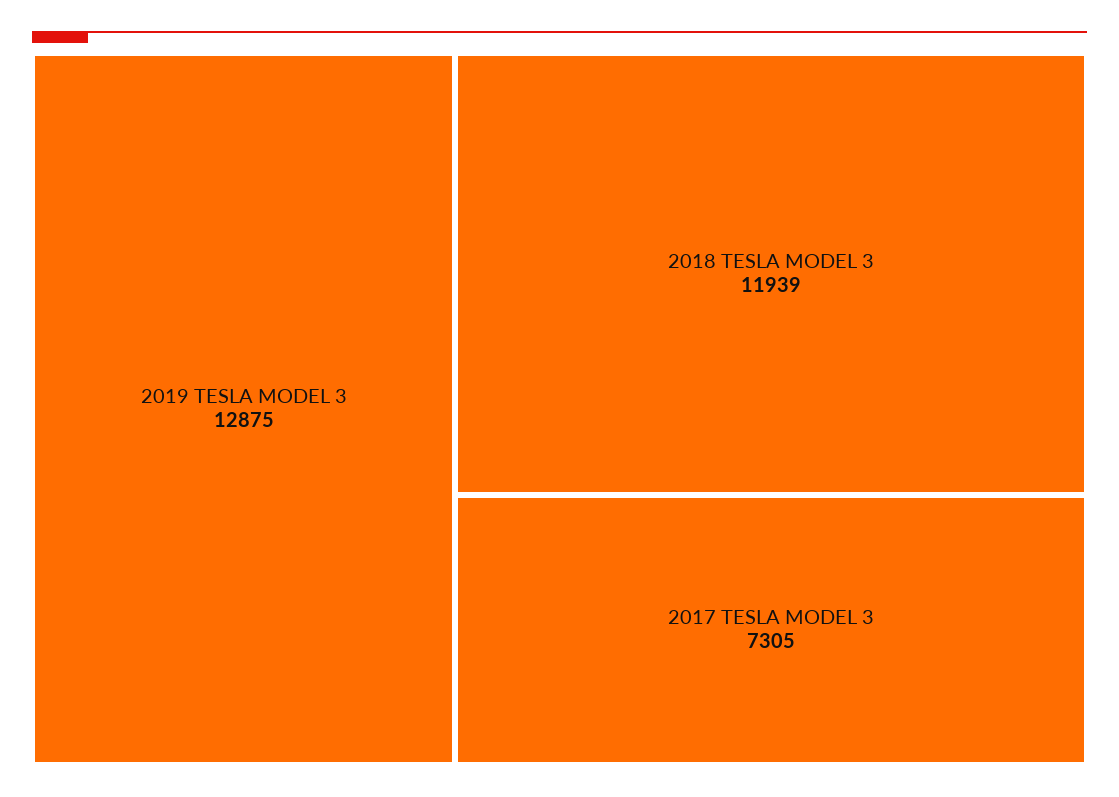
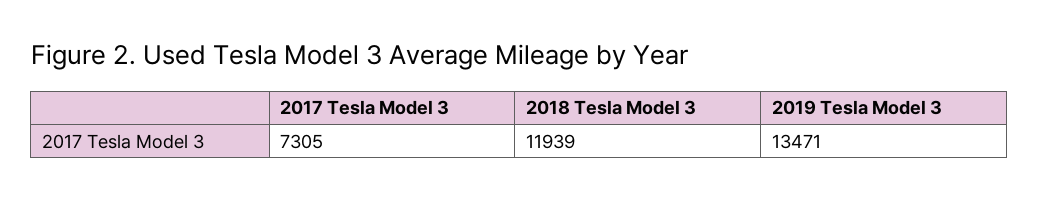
  {
-   "2019 TESLA MODEL 3": 12875,
+   "2019 TESLA MODEL 3": 13471,
    "2018 TESLA MODEL 3": 11939,
    "2017 TESLA MODEL 3": 7305
  }

